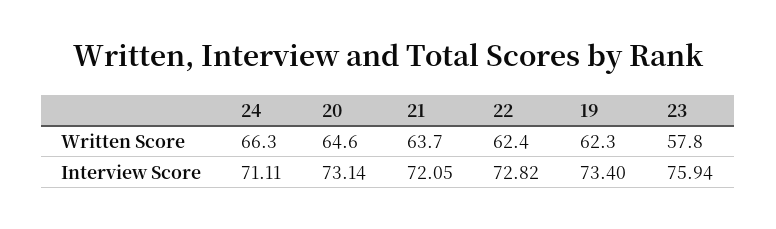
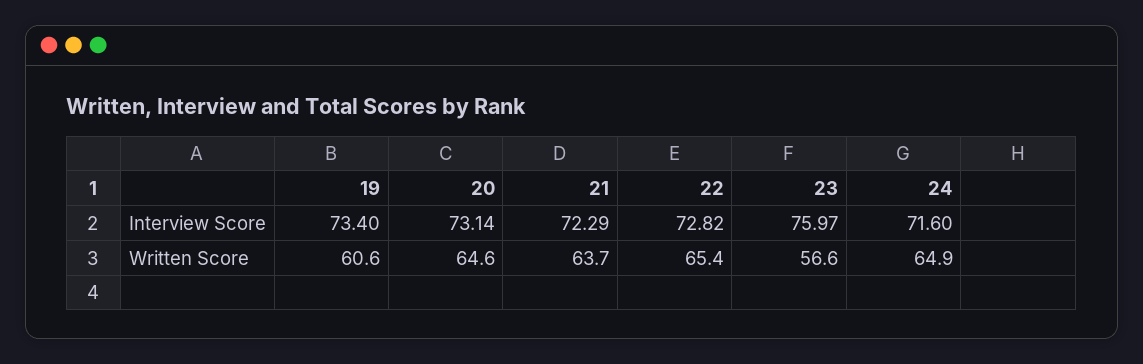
  {
    "24": {
-     "Written Score": 66.3,
+     "Written Score": 64.9,
-     "Interview Score": 71.11
+     "Interview Score": 71.6
    },
    "20": {
      "Written Score": 64.6,
      "Interview Score": 73.14
    },
    "21": {
      "Written Score": 63.7,
-     "Interview Score": 72.05
+     "Interview Score": 72.29
    },
    "22": {
-     "Written Score": 62.4,
+     "Written Score": 65.4,
      "Interview Score": 72.82
    },
    "19": {
-     "Written Score": 62.3,
+     "Written Score": 60.6,
      "Interview Score": 73.4
    },
    "23": {
-     "Written Score": 57.8,
+     "Written Score": 56.6,
-     "Interview Score": 75.94
+     "Interview Score": 75.97
    }
  }

